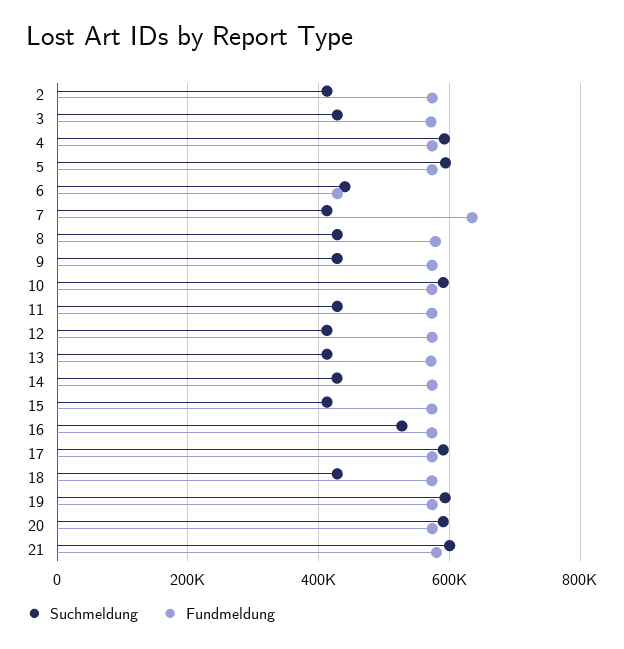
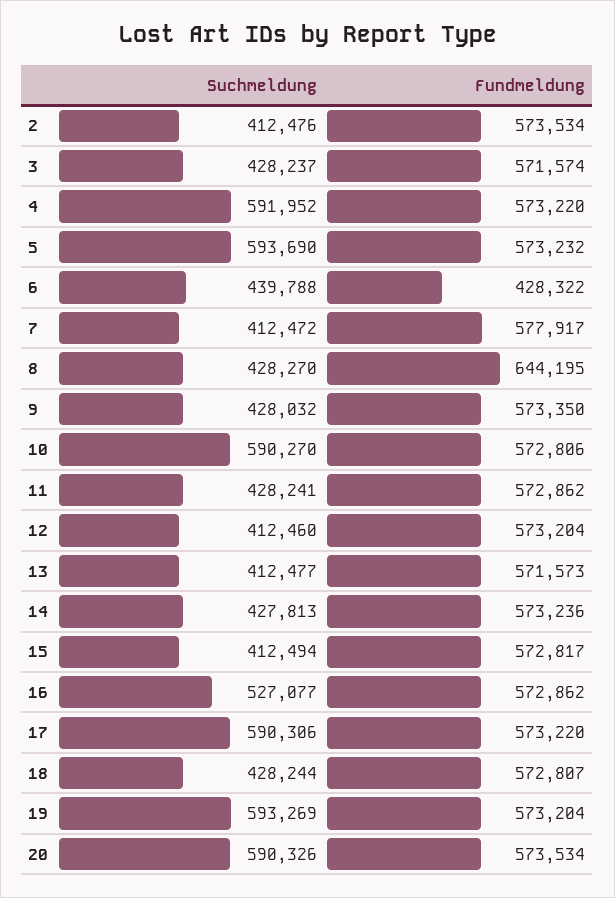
  {
    "Suchmeldung": {
      "2": 412476,
      "3": 428237,
      "4": 591952,
      "5": 593690,
      "6": 439788,
      "7": 412472,
      "8": 428270,
      "9": 428032,
      "10": 590270,
      "11": 428241,
      "12": 412460,
      "13": 412477,
      "14": 427813,
      "15": 412494,
      "16": 527077,
      "17": 590306,
      "18": 428244,
      "19": 593269,
-     "20": 590326,
+     "20": 590326
-     "21": 600000
    },
    "Fundmeldung": {
      "2": 573534,
      "3": 571574,
      "4": 573220,
      "5": 573232,
      "6": 428322,
-     "7": 640000,
+     "7": 577917,
-     "8": 580000,
+     "8": 644195,
      "9": 573350,
      "10": 572806,
      "11": 572862,
      "12": 573204,
      "13": 571573,
      "14": 573236,
      "15": 572817,
      "16": 572862,
      "17": 573220,
      "18": 572807,
      "19": 573204,
-     "20": 573534,
+     "20": 573534
-     "21": 580000
    }
  }

